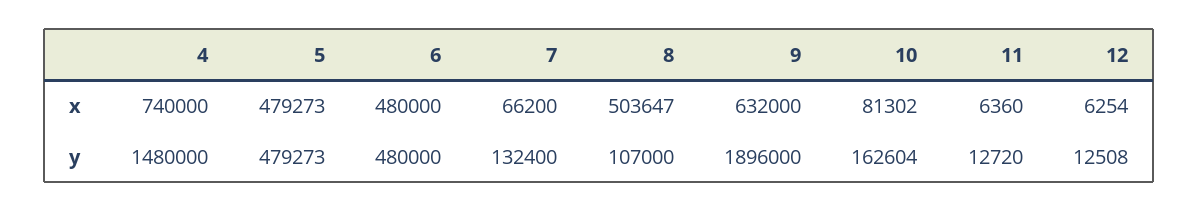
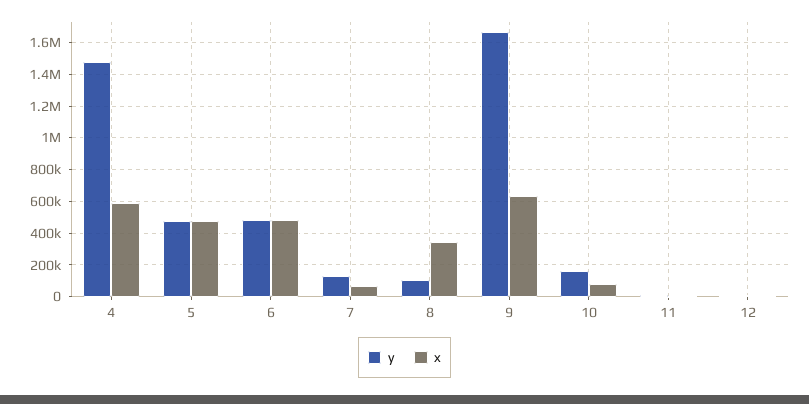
  {
    "x": {
-     "4": 740000,
+     "4": 600000,
      "5": 479273,
      "6": 480000,
      "7": 66200,
-     "8": 503647,
+     "8": 350000,
      "9": 632000,
      "10": 81302,
      "11": 6360,
      "12": 6254
    },
    "y": {
      "4": 1480000,
      "5": 479273,
      "6": 480000,
      "7": 132400,
      "8": 107000,
-     "9": 1896000,
+     "9": 1650000,
      "10": 162604,
      "11": 12720,
      "12": 12508
    }
  }

